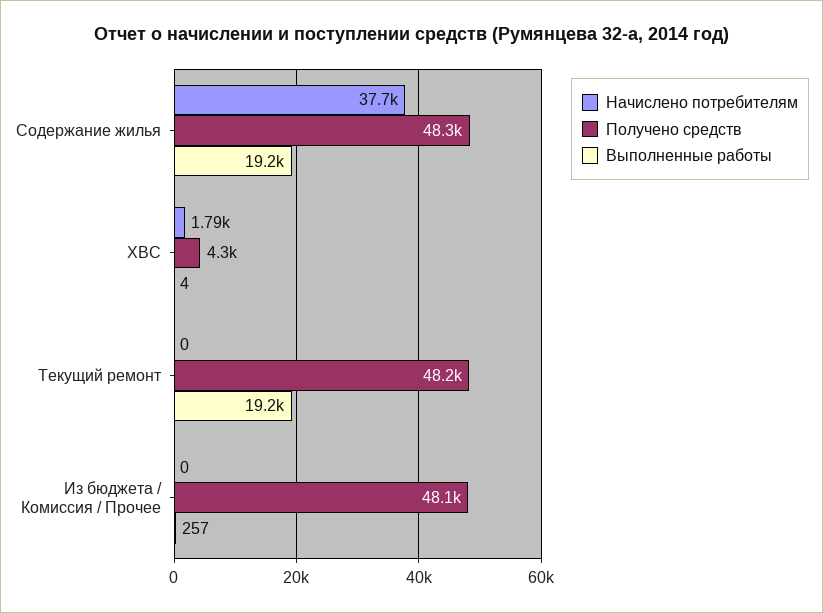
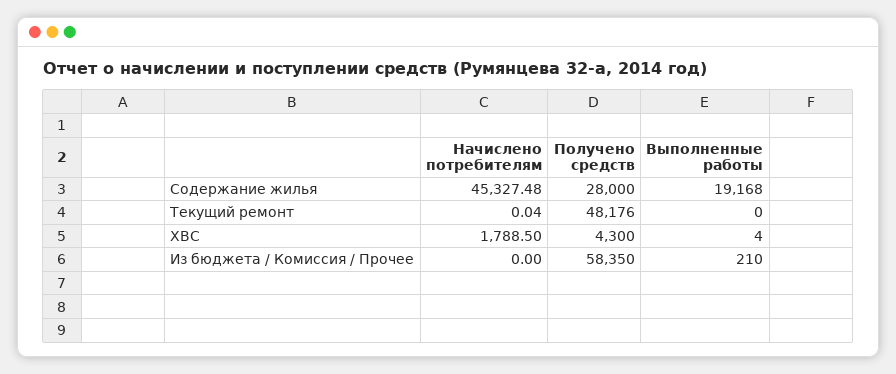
  {
    "Начислено потребителям": {
-     "Содержание жилья": 37700,
+     "Содержание жилья": 45327.48,
      "ХВС": 1788.5,
-     "Текущий ремонт": 0,
+     "Текущий ремонт": 0.04,
      "Из бюджета / Комиссия / Прочее": 0
    },
    "Получено средств": {
-     "Содержание жилья": 48300,
+     "Содержание жилья": 28000,
      "ХВС": 4300,
      "Текущий ремонт": 48176,
-     "Из бюджета / Комиссия / Прочее": 48100
+     "Из бюджета / Комиссия / Прочее": 58350
    },
    "Выполненные работы": {
      "Содержание жилья": 19168,
      "ХВС": 4,
-     "Текущий ремонт": 19200,
+     "Текущий ремонт": 0,
-     "Из бюджета / Комиссия / Прочее": 257
+     "Из бюджета / Комиссия / Прочее": 210
    }
  }

